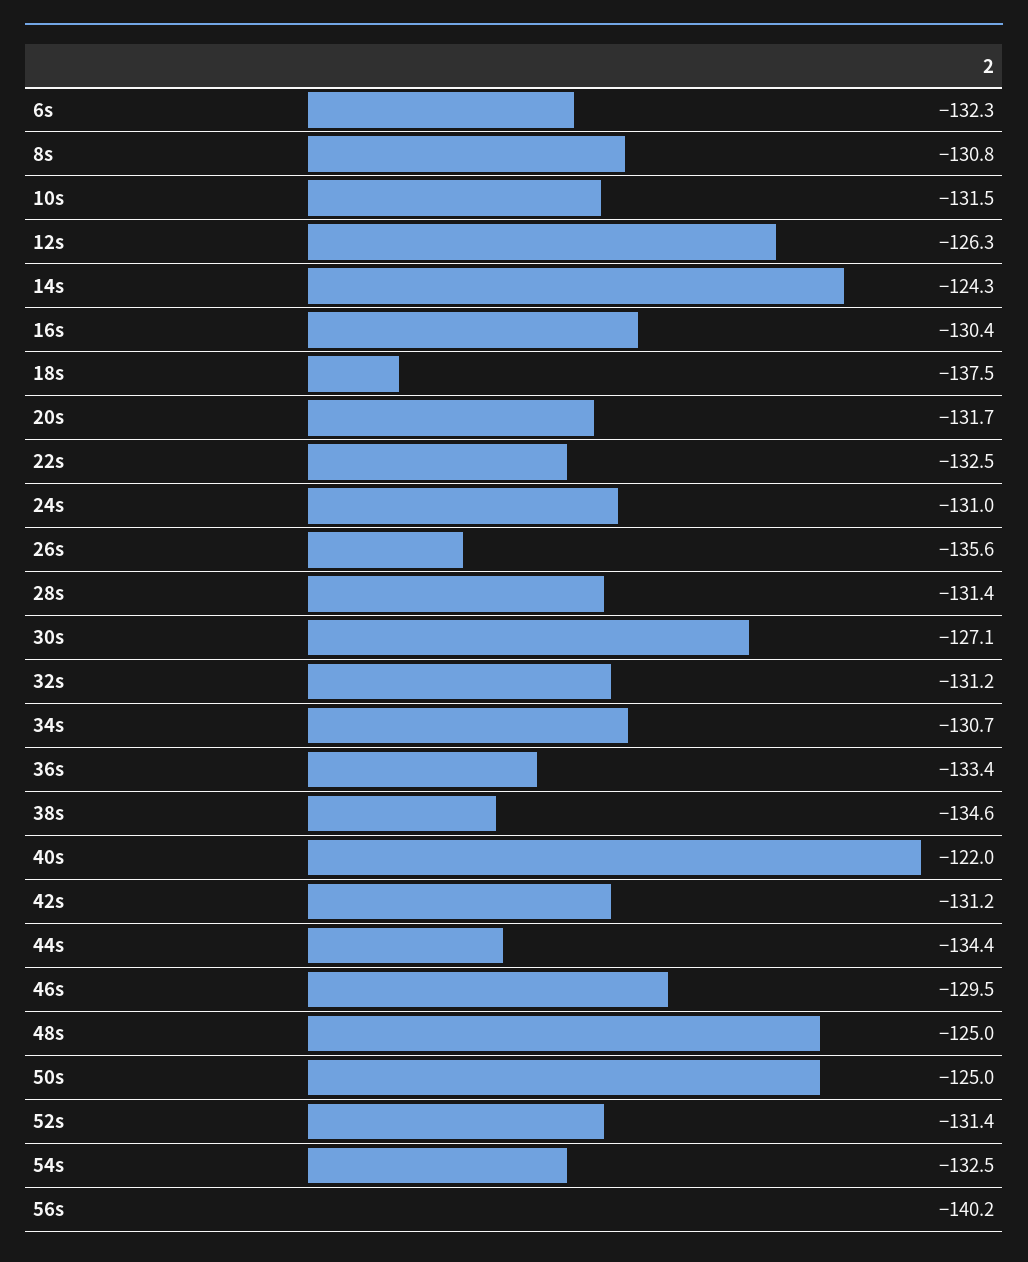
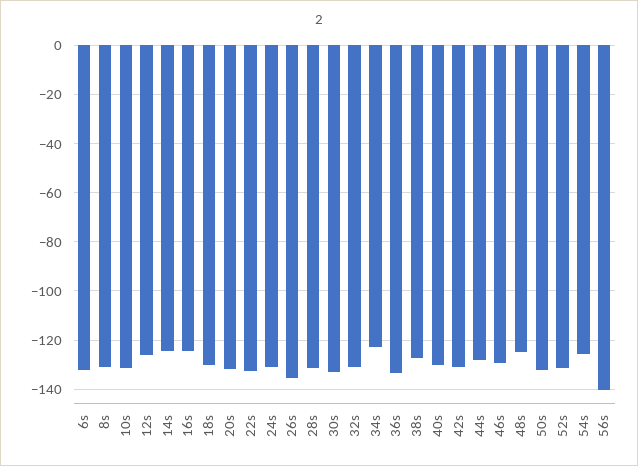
  {
    "6s": -132.3,
    "8s": -130.8,
    "10s": -131.5,
    "12s": -126.3,
    "14s": -124.3,
-   "16s": -130.4,
+   "16s": -125,
-   "18s": -137.5,
+   "18s": -130,
    "20s": -131.7,
    "22s": -132.5,
    "24s": -131,
    "26s": -135.6,
    "28s": -131.4,
-   "30s": -127.1,
+   "30s": -132.5,
    "32s": -131.2,
-   "34s": -130.7,
+   "34s": -122.5,
    "36s": -133.4,
-   "38s": -134.6,
+   "38s": -127.5,
-   "40s": -122,
+   "40s": -130,
    "42s": -131.2,
-   "44s": -134.4,
+   "44s": -127.5,
    "46s": -129.5,
    "48s": -125,
-   "50s": -125,
+   "50s": -132.5,
    "52s": -131.4,
-   "54s": -132.5,
+   "54s": -125,
    "56s": -140.2
  }

